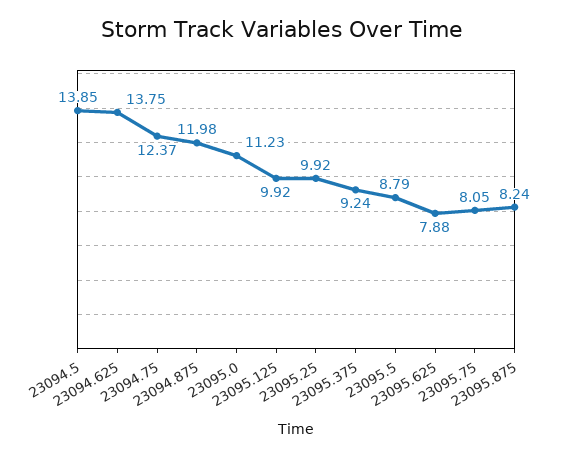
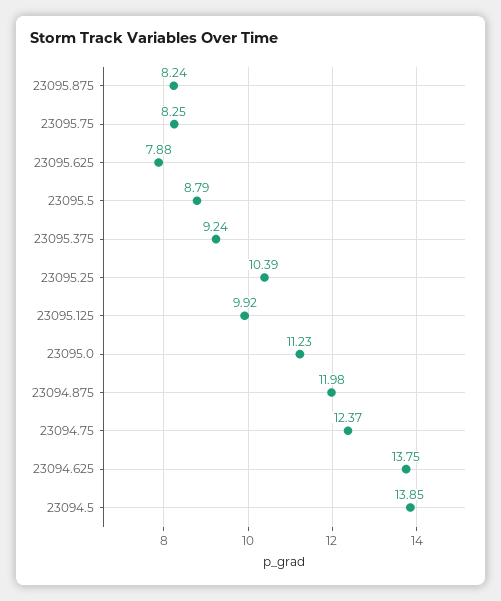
  {
    "23094.5": 13.85,
    "23094.625": 13.75,
    "23094.75": 12.37,
    "23094.875": 11.98,
    "23095.0": 11.23,
    "23095.125": 9.92,
-   "23095.25": 9.92,
+   "23095.25": 10.39,
    "23095.375": 9.24,
    "23095.5": 8.79,
    "23095.625": 7.88,
-   "23095.75": 8.05,
+   "23095.75": 8.25,
    "23095.875": 8.24
  }

